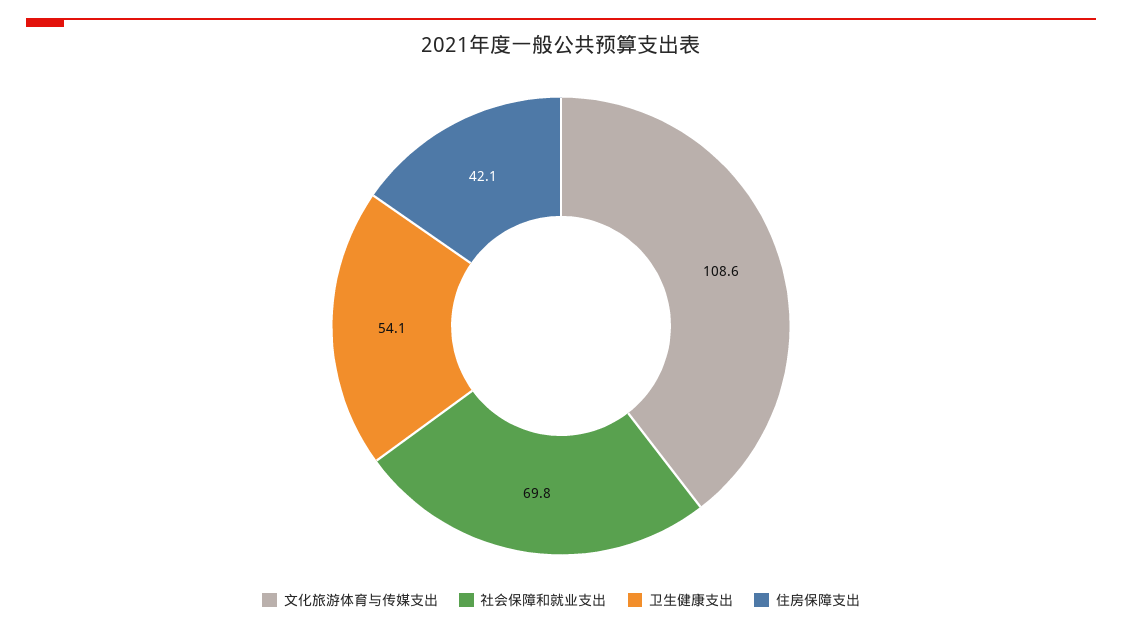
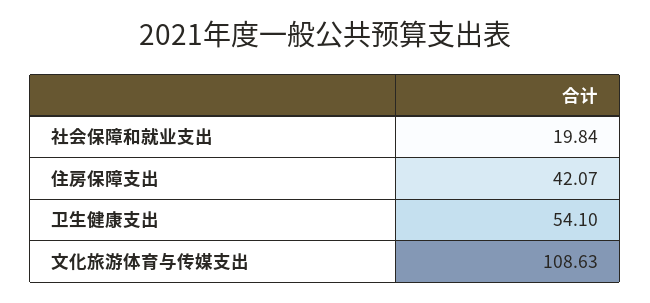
  {
    "文化旅游体育与传媒支出": 108.63,
-   "社会保障和就业支出": 69.8,
+   "社会保障和就业支出": 19.84,
    "卫生健康支出": 54.1,
    "住房保障支出": 42.07
  }

